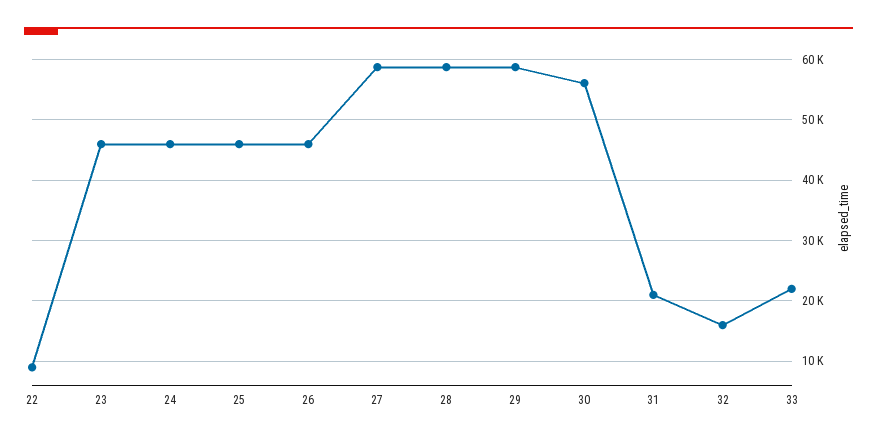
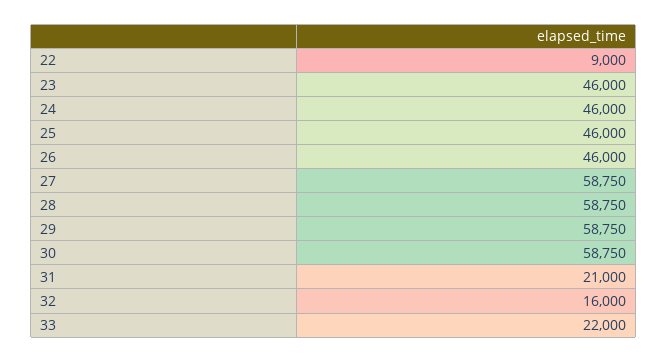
  {
    "22": 9000,
    "23": 46000,
    "24": 46000,
    "25": 46000,
    "26": 46000,
    "27": 58750,
    "28": 58750,
    "29": 58750,
-   "30": 56000,
+   "30": 58750,
    "31": 21000,
    "32": 16000,
    "33": 22000
  }

